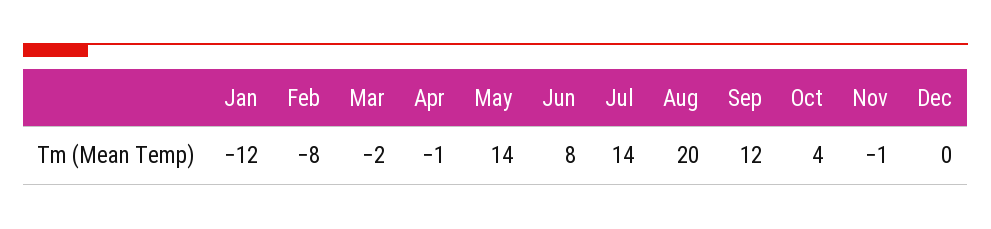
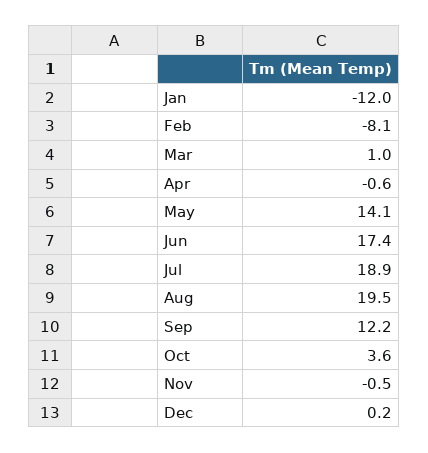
  {
    "Jan": -12,
    "Feb": -8.1,
-   "Mar": -2,
+   "Mar": 1,
    "Apr": -0.6,
    "May": 14.1,
-   "Jun": 8,
+   "Jun": 17.4,
-   "Jul": 14,
+   "Jul": 18.9,
    "Aug": 19.5,
    "Sep": 12.2,
    "Oct": 3.6,
    "Nov": -0.5,
    "Dec": 0.2
  }

